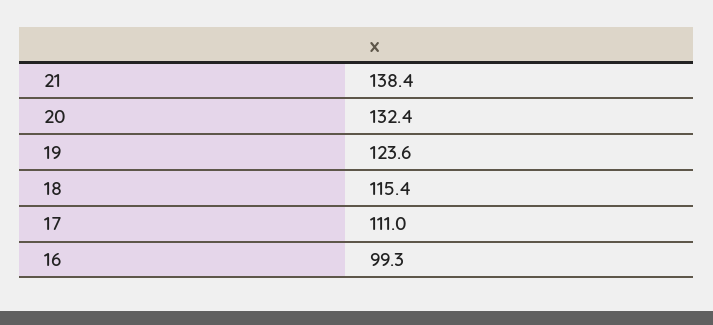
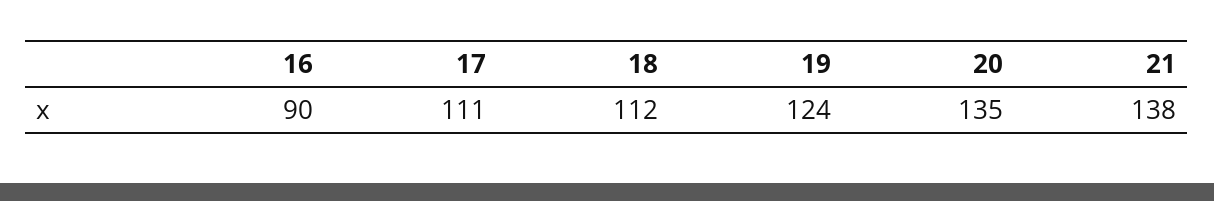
  {
    "21": 138.4,
-   "20": 132.4,
+   "20": 135,
    "19": 123.6,
-   "18": 115.4,
+   "18": 112,
    "17": 111,
-   "16": 99.3
+   "16": 90
  }

